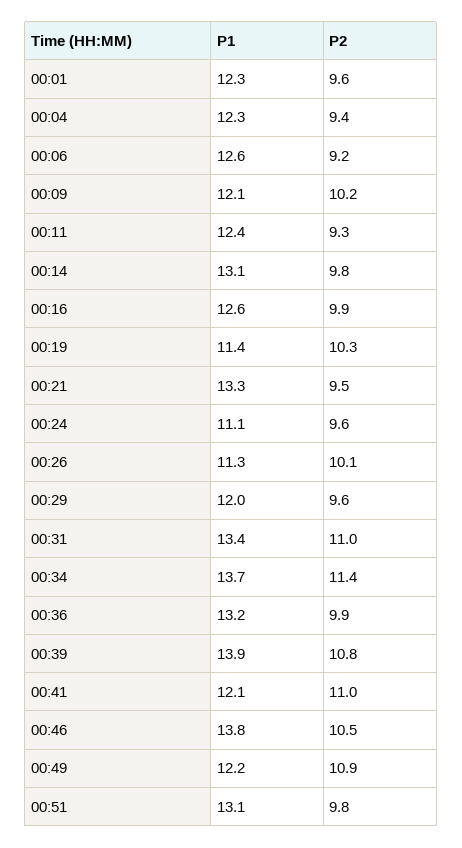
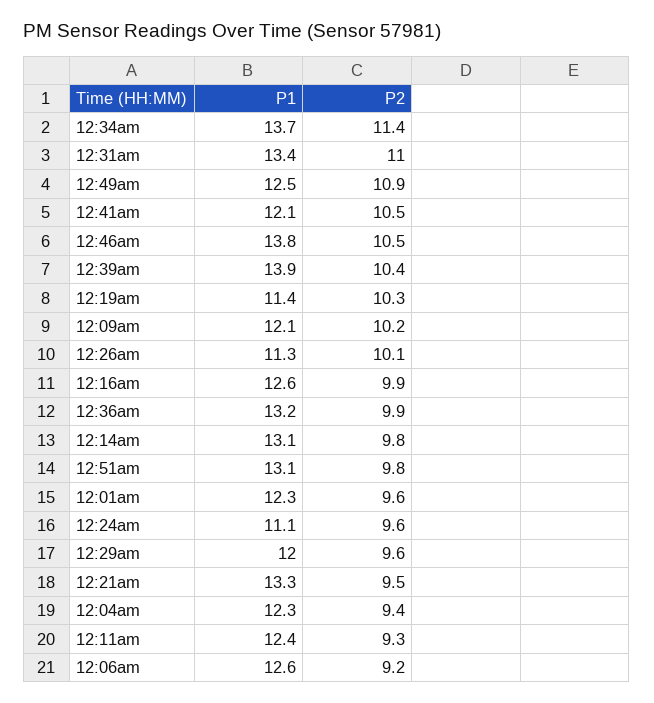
  {
    "P1": {
      "00:01": 12.3,
      "00:04": 12.3,
      "00:06": 12.6,
      "00:09": 12.1,
      "00:11": 12.4,
      "00:14": 13.1,
      "00:16": 12.6,
      "00:19": 11.4,
      "00:21": 13.3,
      "00:24": 11.1,
      "00:26": 11.3,
      "00:29": 12,
      "00:31": 13.4,
      "00:34": 13.7,
      "00:36": 13.2,
      "00:39": 13.9,
      "00:41": 12.1,
      "00:46": 13.8,
-     "00:49": 12.2,
+     "00:49": 12.5,
      "00:51": 13.1
    },
    "P2": {
      "00:01": 9.6,
      "00:04": 9.4,
      "00:06": 9.2,
      "00:09": 10.2,
      "00:11": 9.3,
      "00:14": 9.8,
      "00:16": 9.9,
      "00:19": 10.3,
      "00:21": 9.5,
      "00:24": 9.6,
      "00:26": 10.1,
      "00:29": 9.6,
      "00:31": 11,
      "00:34": 11.4,
      "00:36": 9.9,
-     "00:39": 10.8,
+     "00:39": 10.4,
-     "00:41": 11,
+     "00:41": 10.5,
      "00:46": 10.5,
      "00:49": 10.9,
      "00:51": 9.8
    }
  }

